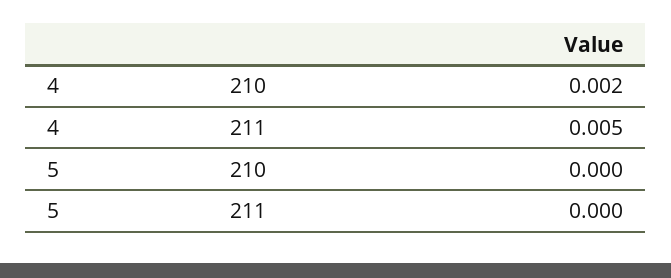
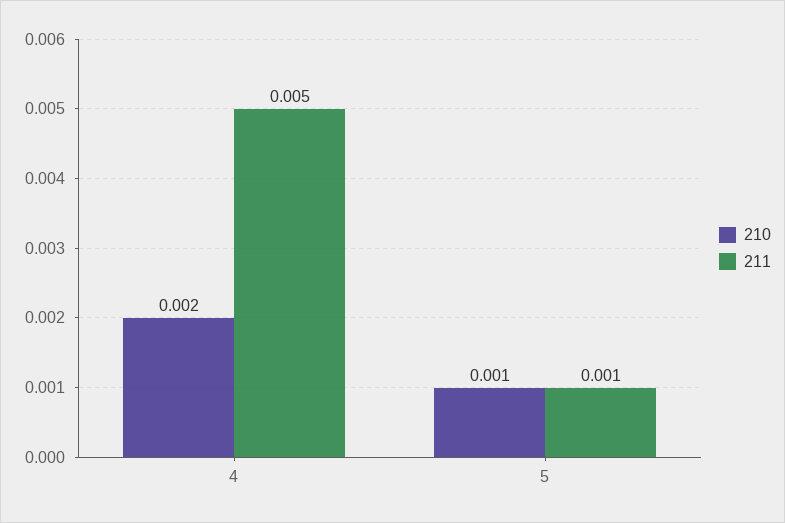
  {
    "210": {
      "4": 0.002,
-     "5": 0
+     "5": 0.001
    },
    "211": {
      "4": 0.005,
-     "5": 0
+     "5": 0.001
    }
  }

